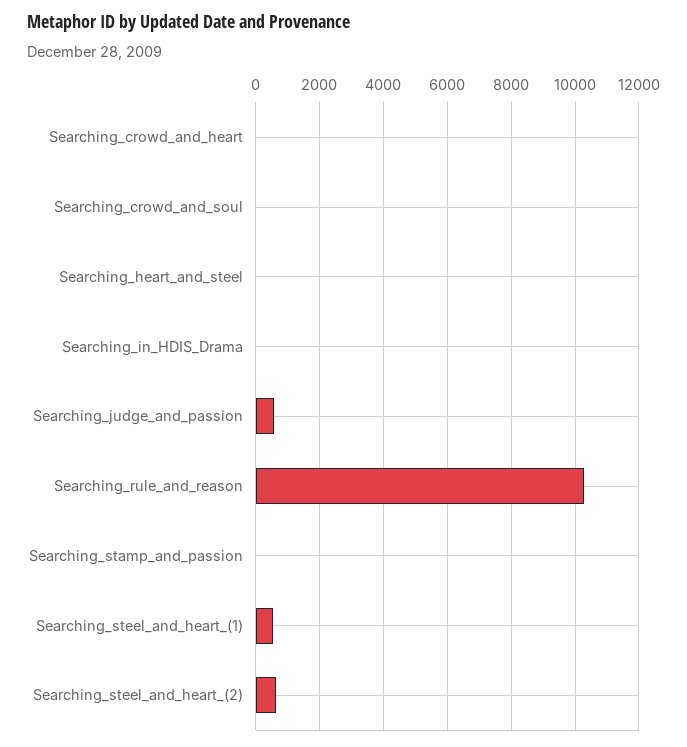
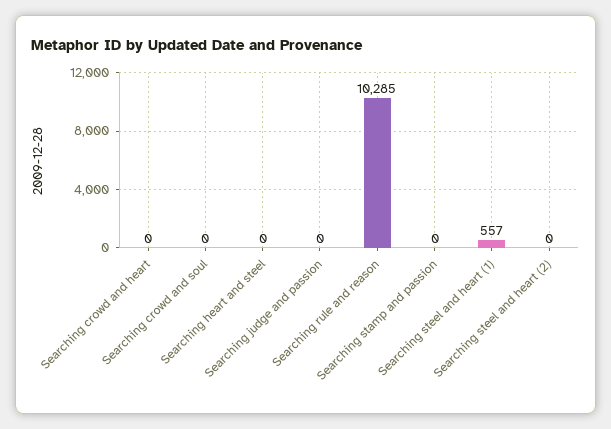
  {
    "Searching_crowd_and_heart": 0,
    "Searching_crowd_and_soul": 0,
    "Searching_heart_and_steel": 0,
-   "Searching_in_HDIS_Drama": 0,
-   "Searching_judge_and_passion": 600,
+   "Searching_judge_and_passion": 0,
    "Searching_rule_and_reason": 10285,
    "Searching_stamp_and_passion": 0,
    "Searching_steel_and_heart_(1)": 557,
-   "Searching_steel_and_heart_(2)": 600
+   "Searching_steel_and_heart_(2)": 0
  }

